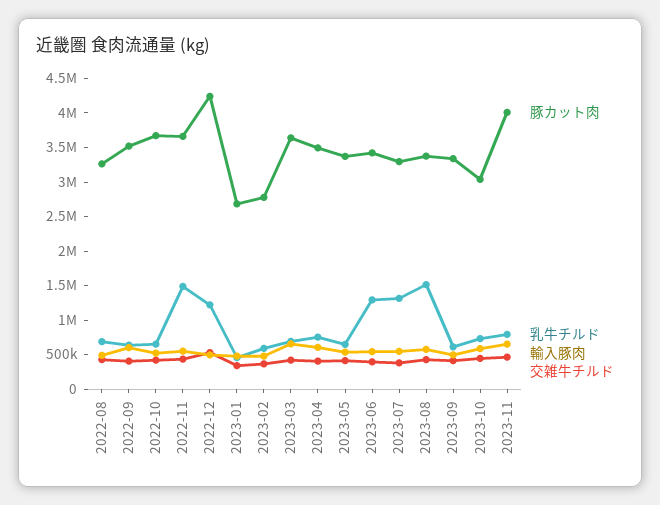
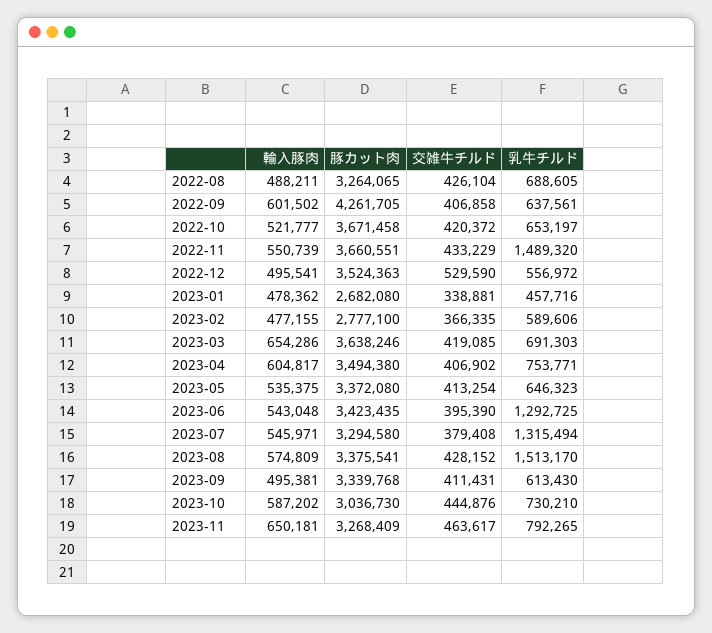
  {
    "豚カット肉": {
      "2022-08": 3264065,
-     "2022-09": 3500000,
+     "2022-09": 4261705,
      "2022-10": 3671458,
      "2022-11": 3660551,
-     "2022-12": 4250000,
+     "2022-12": 3524363,
      "2023-01": 2682080,
      "2023-02": 2777100,
      "2023-03": 3638246,
      "2023-04": 3494380,
      "2023-05": 3372080,
      "2023-06": 3423435,
      "2023-07": 3294580,
      "2023-08": 3375541,
      "2023-09": 3339768,
      "2023-10": 3036730,
-     "2023-11": 4000000
+     "2023-11": 3268409
    },
    "乳牛チルド": {
      "2022-08": 688605,
      "2022-09": 637561,
      "2022-10": 653197,
      "2022-11": 1489320,
-     "2022-12": 1250000,
+     "2022-12": 556972,
      "2023-01": 457716,
      "2023-02": 589606,
      "2023-03": 691303,
      "2023-04": 753771,
      "2023-05": 646323,
      "2023-06": 1292725,
      "2023-07": 1315494,
      "2023-08": 1513170,
      "2023-09": 613430,
      "2023-10": 730210,
      "2023-11": 792265
    },
    "輸入豚肉": {
      "2022-08": 488211,
      "2022-09": 601502,
      "2022-10": 521777,
      "2022-11": 550739,
      "2022-12": 495541,
      "2023-01": 478362,
      "2023-02": 477155,
      "2023-03": 654286,
      "2023-04": 604817,
      "2023-05": 535375,
      "2023-06": 543048,
      "2023-07": 545971,
      "2023-08": 574809,
      "2023-09": 495381,
      "2023-10": 587202,
      "2023-11": 650181
    },
    "交雑牛チルド": {
      "2022-08": 426104,
      "2022-09": 406858,
      "2022-10": 420372,
      "2022-11": 433229,
      "2022-12": 529590,
      "2023-01": 338881,
      "2023-02": 366335,
      "2023-03": 419085,
      "2023-04": 406902,
      "2023-05": 413254,
      "2023-06": 395390,
      "2023-07": 379408,
      "2023-08": 428152,
      "2023-09": 411431,
      "2023-10": 444876,
      "2023-11": 463617
    }
  }

